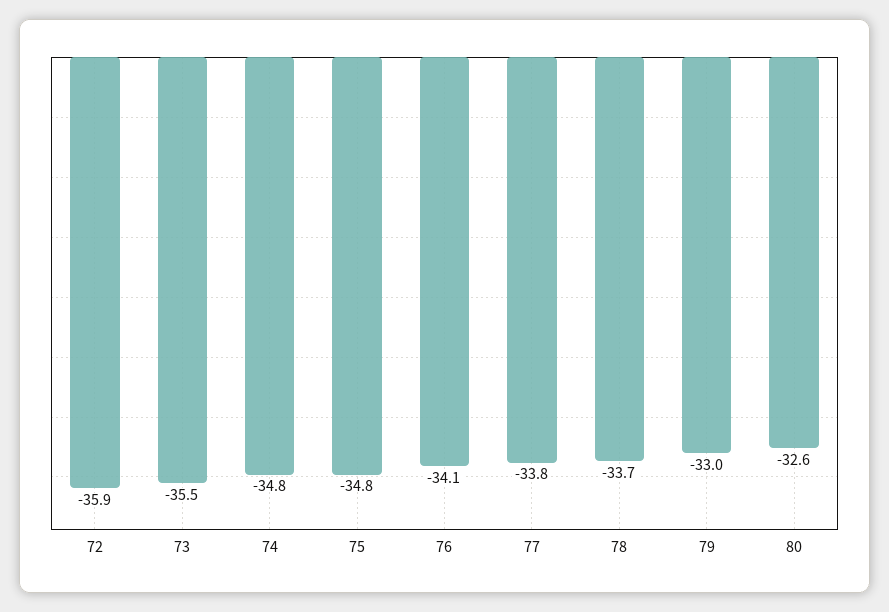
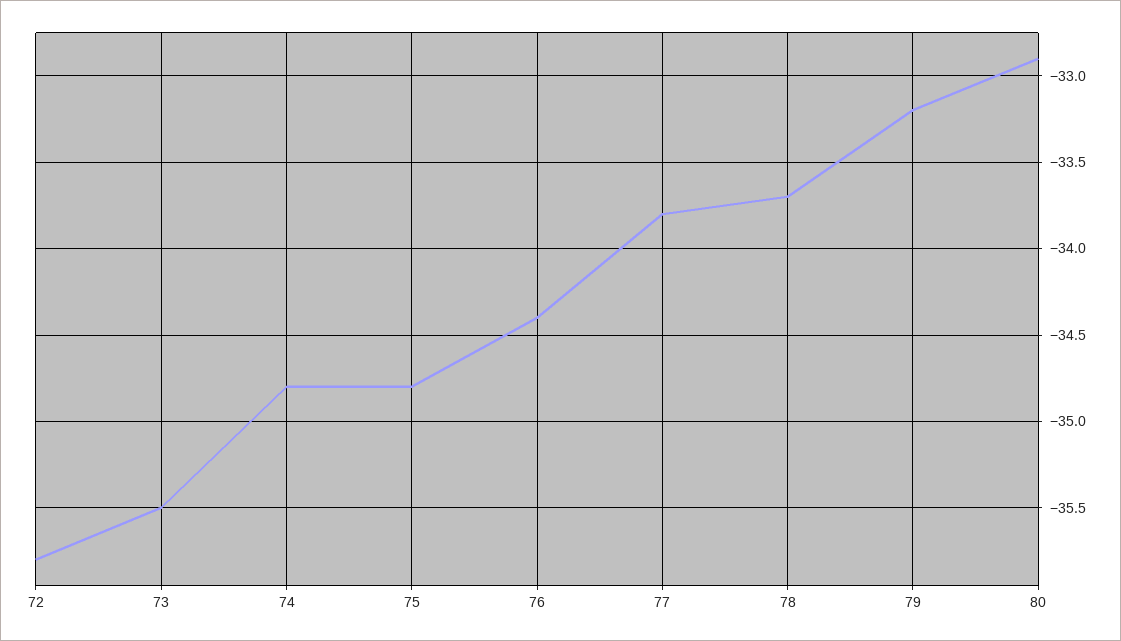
  {
-   "72": -35.9,
+   "72": -35.8,
    "73": -35.5,
    "74": -34.8,
    "75": -34.8,
-   "76": -34.1,
+   "76": -34.4,
    "77": -33.8,
    "78": -33.7,
-   "79": -33,
+   "79": -33.2,
-   "80": -32.6
+   "80": -32.9
  }

